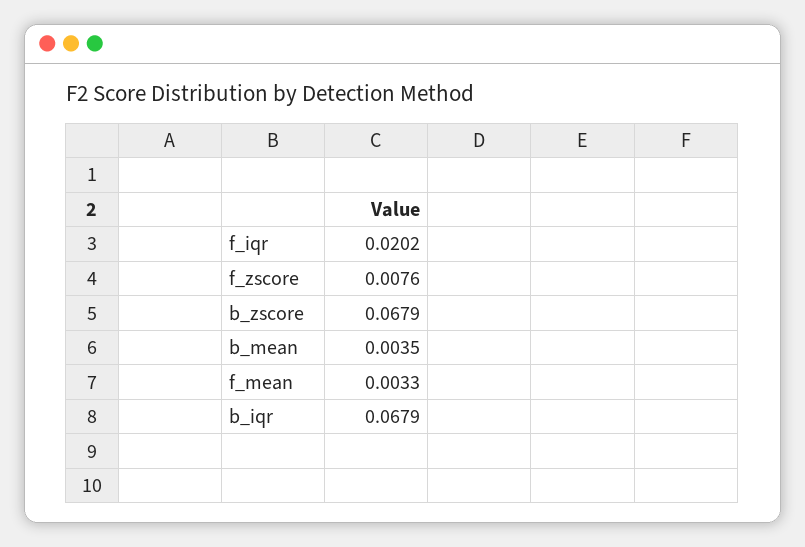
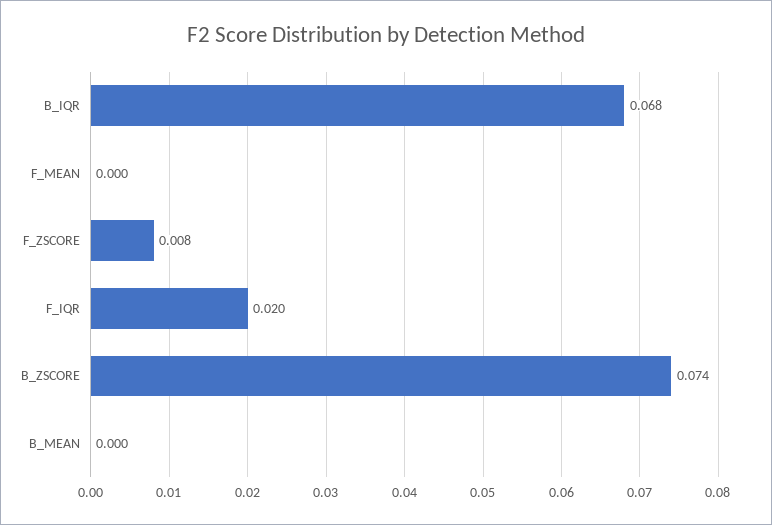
  {
    "f_iqr": 0.0202,
    "f_zscore": 0.0076,
-   "b_zscore": 0.0679,
+   "b_zscore": 0.074,
-   "b_mean": 0.0035,
+   "b_mean": 0,
-   "f_mean": 0.0033,
+   "f_mean": 0,
    "b_iqr": 0.0679
  }

